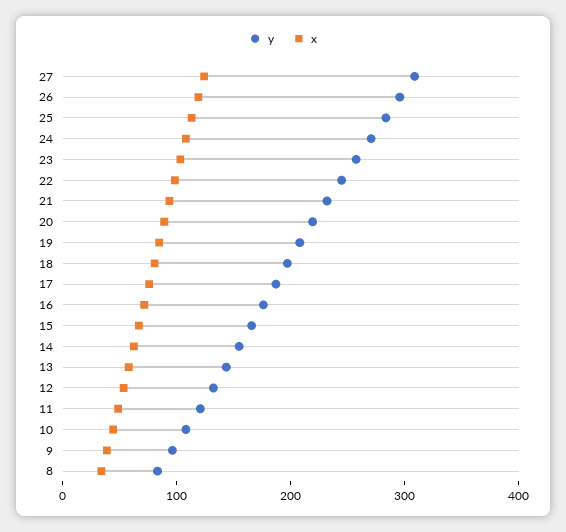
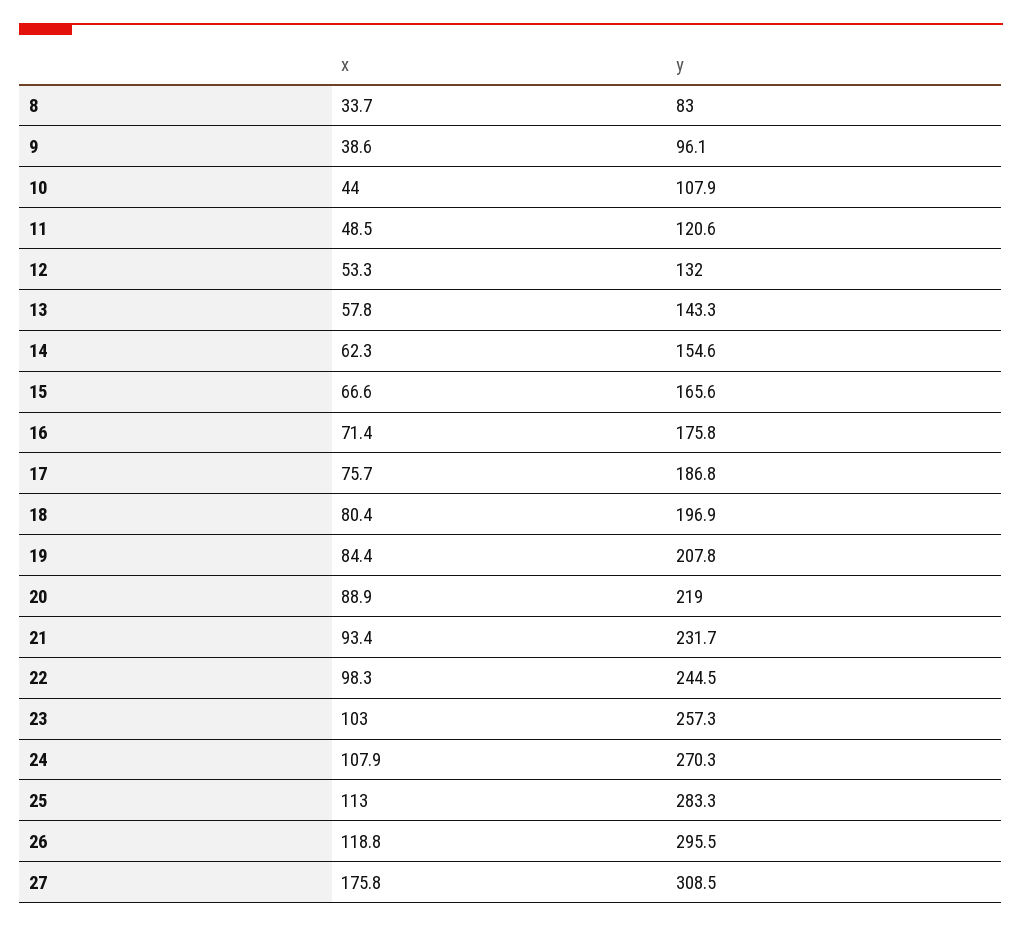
  {
    "y": {
      "27": 308.5,
      "26": 295.5,
      "25": 283.3,
      "24": 270.3,
      "23": 257.3,
      "22": 244.5,
      "21": 231.7,
      "20": 219,
      "19": 207.8,
      "18": 196.9,
      "17": 186.8,
      "16": 175.8,
      "15": 165.6,
      "14": 154.6,
      "13": 143.3,
      "12": 132,
      "11": 120.6,
      "10": 107.9,
      "9": 96.1,
      "8": 83
    },
    "x": {
-     "27": 120,
+     "27": 175.8,
      "26": 118.8,
      "25": 113,
      "24": 107.9,
      "23": 103,
      "22": 98.3,
      "21": 93.4,
      "20": 88.9,
      "19": 84.4,
      "18": 80.4,
      "17": 75.7,
      "16": 71.4,
      "15": 66.6,
      "14": 62.3,
      "13": 57.8,
      "12": 53.3,
      "11": 48.5,
      "10": 44,
      "9": 38.6,
      "8": 33.7
    }
  }

